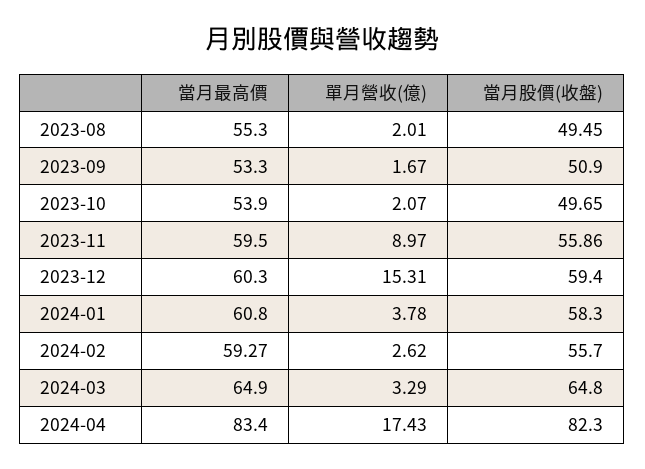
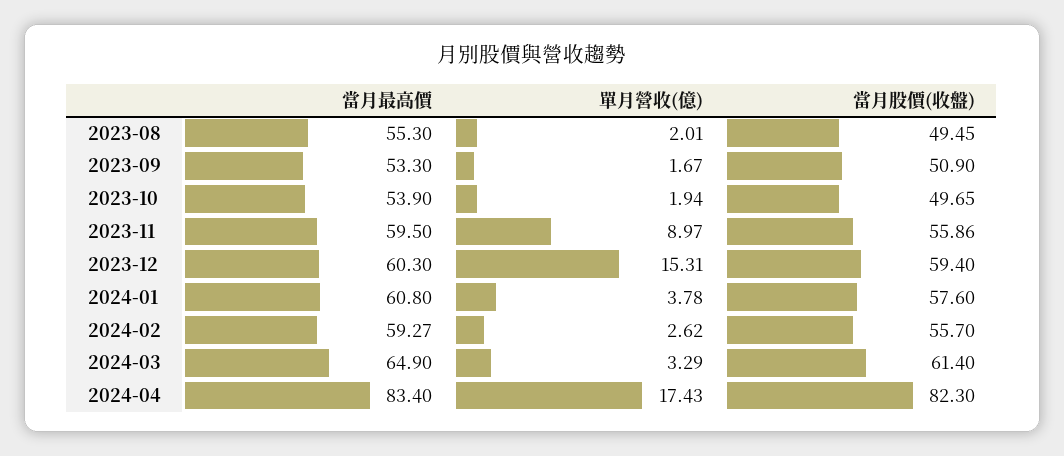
  {
    "當月最高價": {
      "2023-08": 55.3,
      "2023-09": 53.3,
      "2023-10": 53.9,
      "2023-11": 59.5,
      "2023-12": 60.3,
      "2024-01": 60.8,
      "2024-02": 59.27,
      "2024-03": 64.9,
      "2024-04": 83.4
    },
    "單月營收(億)": {
      "2023-08": 2.01,
      "2023-09": 1.67,
-     "2023-10": 2.07,
+     "2023-10": 1.94,
      "2023-11": 8.97,
      "2023-12": 15.31,
      "2024-01": 3.78,
      "2024-02": 2.62,
      "2024-03": 3.29,
      "2024-04": 17.43
    },
    "當月股價(收盤)": {
      "2023-08": 49.45,
      "2023-09": 50.9,
      "2023-10": 49.65,
      "2023-11": 55.86,
      "2023-12": 59.4,
-     "2024-01": 58.3,
+     "2024-01": 57.6,
      "2024-02": 55.7,
-     "2024-03": 64.8,
+     "2024-03": 61.4,
      "2024-04": 82.3
    }
  }

